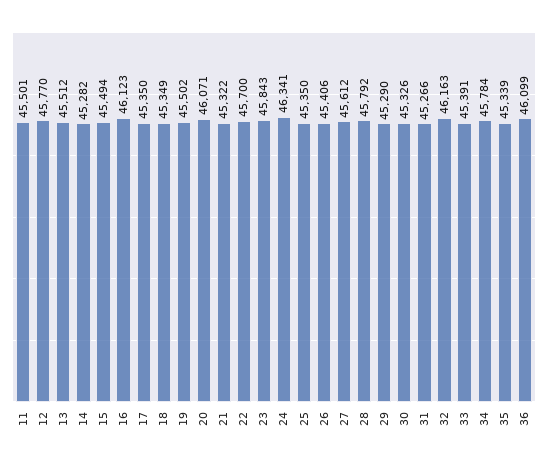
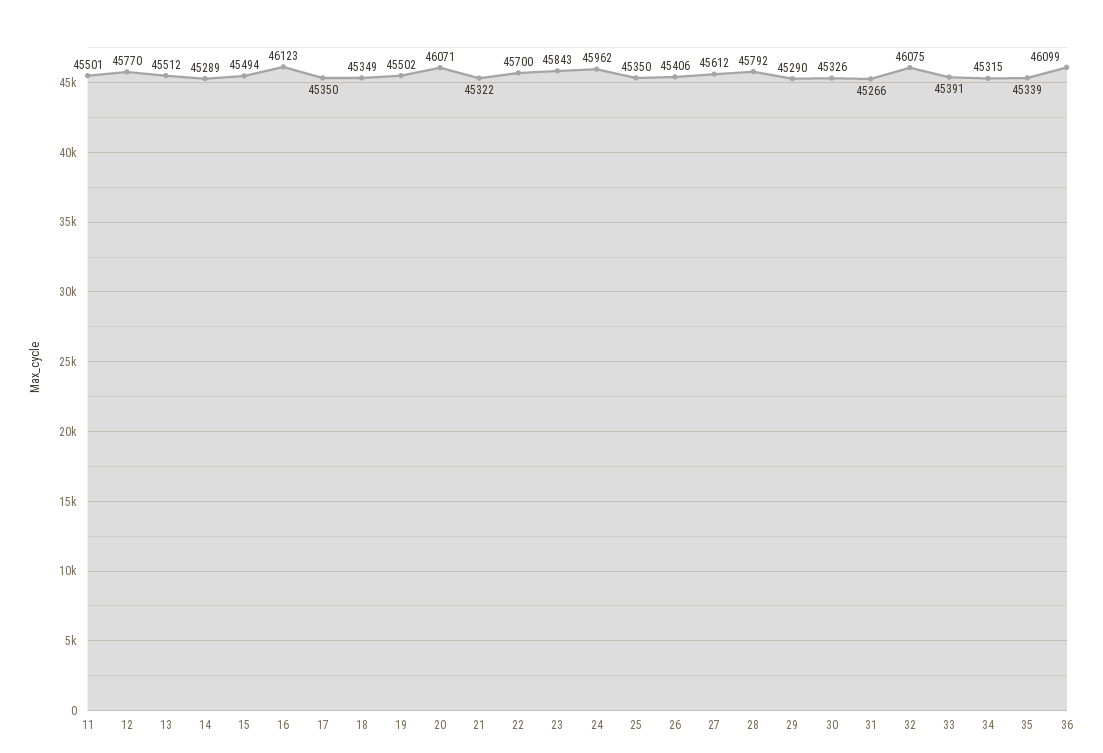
  {
    "11": 45501,
    "12": 45770,
    "13": 45512,
-   "14": 45282,
+   "14": 45289,
    "15": 45494,
    "16": 46123,
    "17": 45350,
    "18": 45349,
    "19": 45502,
    "20": 46071,
    "21": 45322,
    "22": 45700,
    "23": 45843,
-   "24": 46341,
+   "24": 45962,
    "25": 45350,
    "26": 45406,
    "27": 45612,
    "28": 45792,
    "29": 45290,
    "30": 45326,
    "31": 45266,
-   "32": 46163,
+   "32": 46075,
    "33": 45391,
-   "34": 45784,
+   "34": 45315,
    "35": 45339,
    "36": 46099
  }

